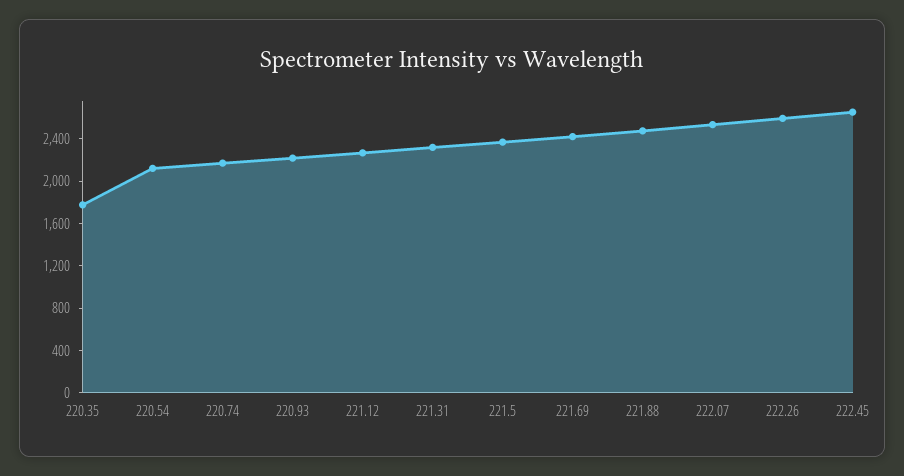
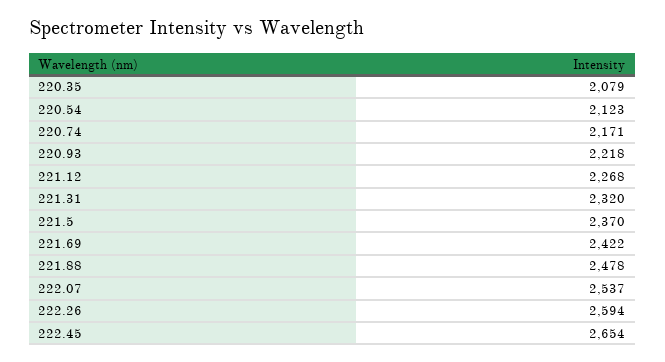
  {
-   "220.35": 1800,
+   "220.35": 2079,
    "220.54": 2123,
    "220.74": 2171,
    "220.93": 2218,
    "221.12": 2268,
    "221.31": 2320,
    "221.5": 2370,
    "221.69": 2422,
    "221.88": 2478,
    "222.07": 2537,
    "222.26": 2594,
    "222.45": 2654
  }

